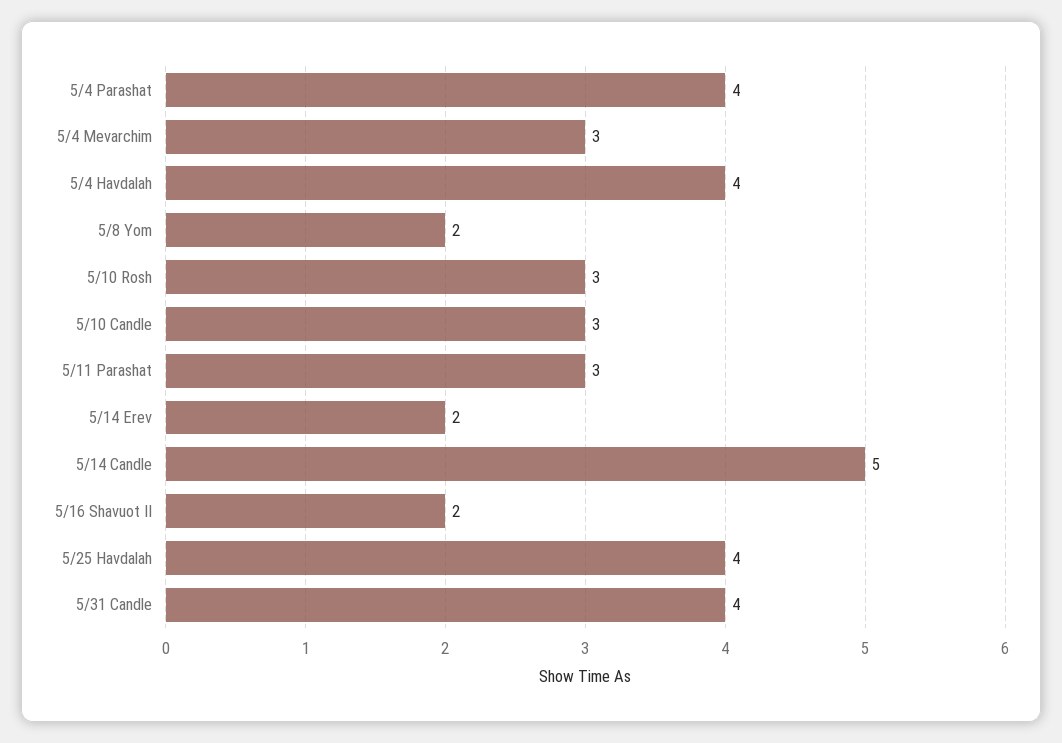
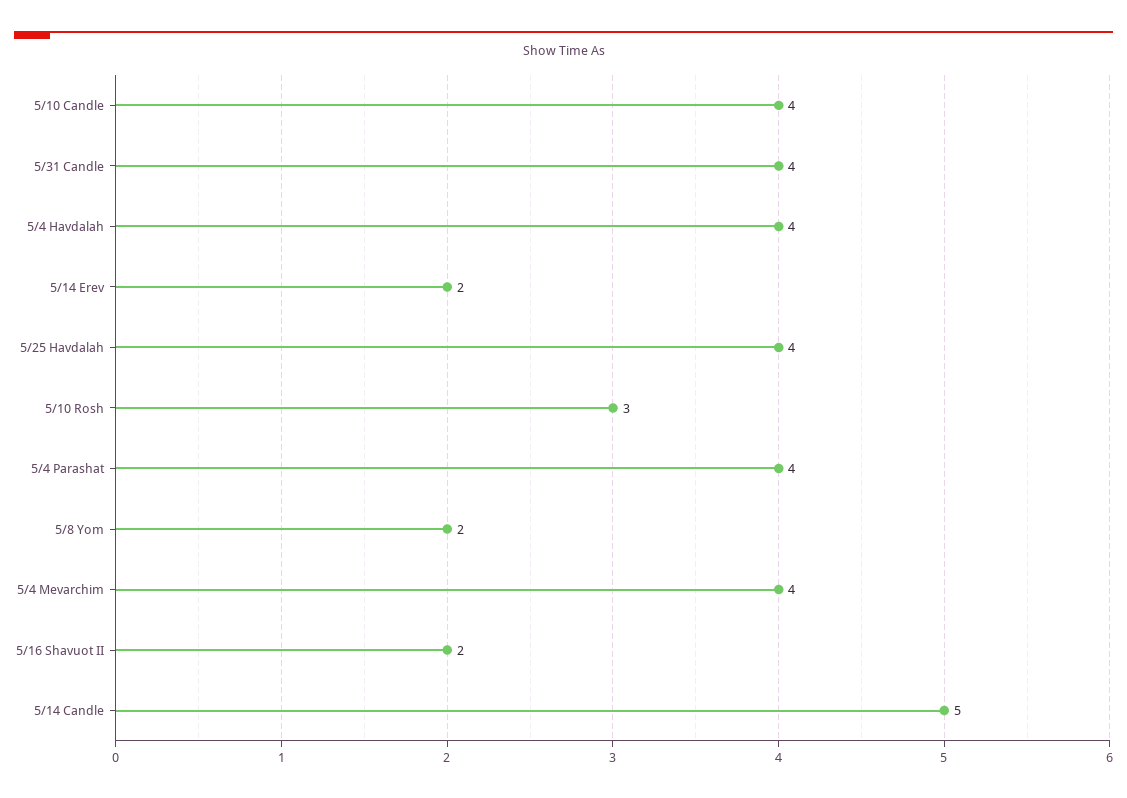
  {
    "5/4 Parashat": 4,
-   "5/4 Mevarchim": 3,
+   "5/4 Mevarchim": 4,
    "5/4 Havdalah": 4,
    "5/8 Yom": 2,
    "5/10 Rosh": 3,
-   "5/10 Candle": 3,
+   "5/10 Candle": 4,
-   "5/11 Parashat": 3,
    "5/14 Erev": 2,
    "5/14 Candle": 5,
    "5/16 Shavuot II": 2,
    "5/25 Havdalah": 4,
    "5/31 Candle": 4
  }

